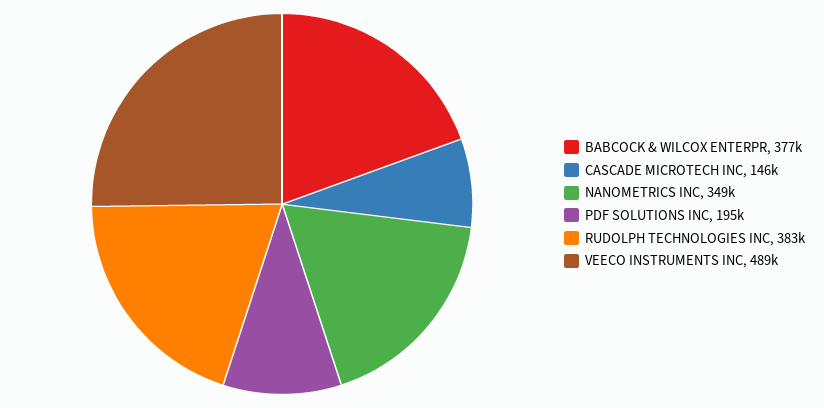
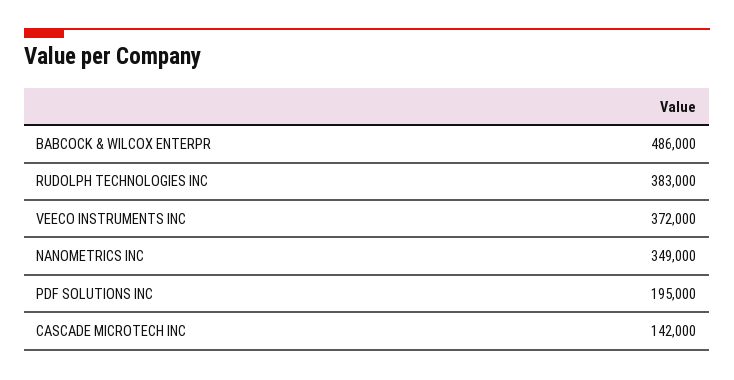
  {
-   "BABCOCK & WILCOX ENTERPR": 377000,
+   "BABCOCK & WILCOX ENTERPR": 486000,
-   "CASCADE MICROTECH INC": 146000,
+   "CASCADE MICROTECH INC": 142000,
    "NANOMETRICS INC": 349000,
    "PDF SOLUTIONS INC": 195000,
    "RUDOLPH TECHNOLOGIES INC": 383000,
-   "VEECO INSTRUMENTS INC": 489000
+   "VEECO INSTRUMENTS INC": 372000
  }

